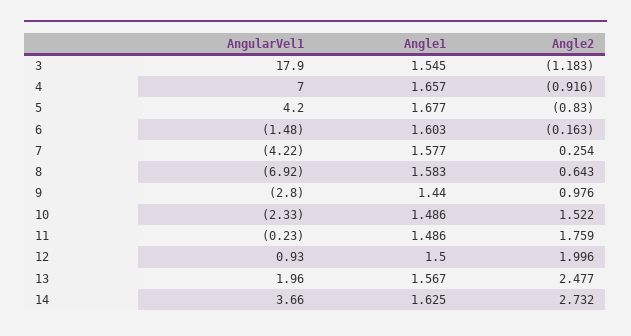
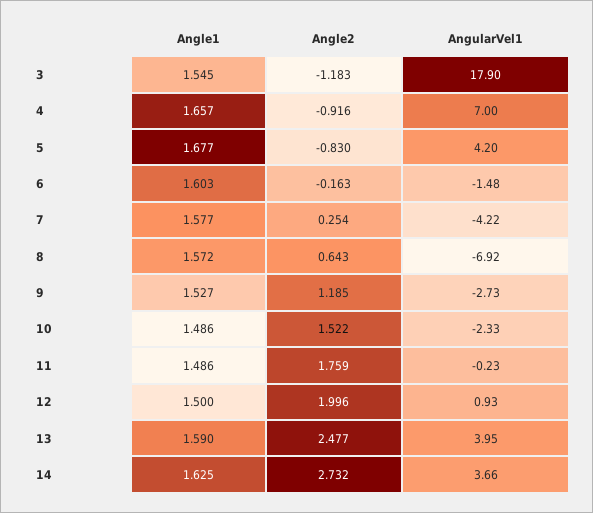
  {
    "AngularVel1": {
      "3": 17.9,
      "4": 7,
      "5": 4.2,
      "6": -1.48,
      "7": -4.22,
      "8": -6.92,
-     "9": -2.8,
+     "9": -2.73,
      "10": -2.33,
      "11": -0.23,
      "12": 0.93,
-     "13": 1.96,
+     "13": 3.95,
      "14": 3.66
    },
    "Angle1": {
      "3": 1.545,
      "4": 1.657,
      "5": 1.677,
      "6": 1.603,
      "7": 1.577,
-     "8": 1.583,
+     "8": 1.572,
-     "9": 1.44,
+     "9": 1.527,
      "10": 1.486,
      "11": 1.486,
      "12": 1.5,
-     "13": 1.567,
+     "13": 1.59,
      "14": 1.625
    },
    "Angle2": {
      "3": -1.183,
      "4": -0.916,
      "5": -0.83,
      "6": -0.163,
      "7": 0.254,
      "8": 0.643,
-     "9": 0.976,
+     "9": 1.185,
      "10": 1.522,
      "11": 1.759,
      "12": 1.996,
      "13": 2.477,
      "14": 2.732
    }
  }

